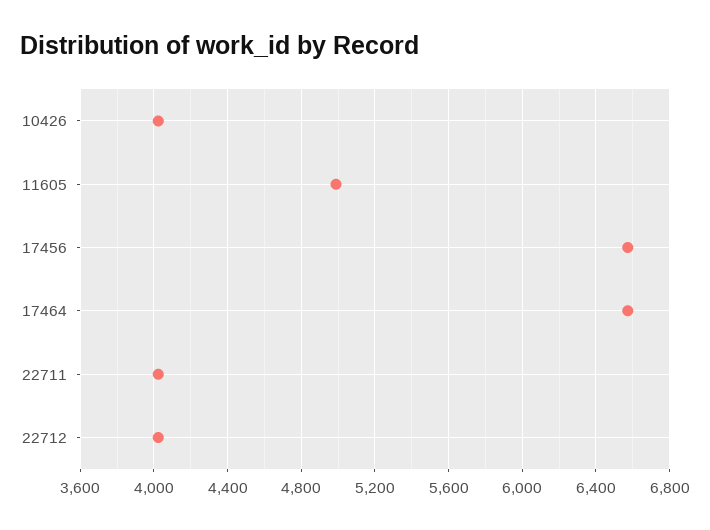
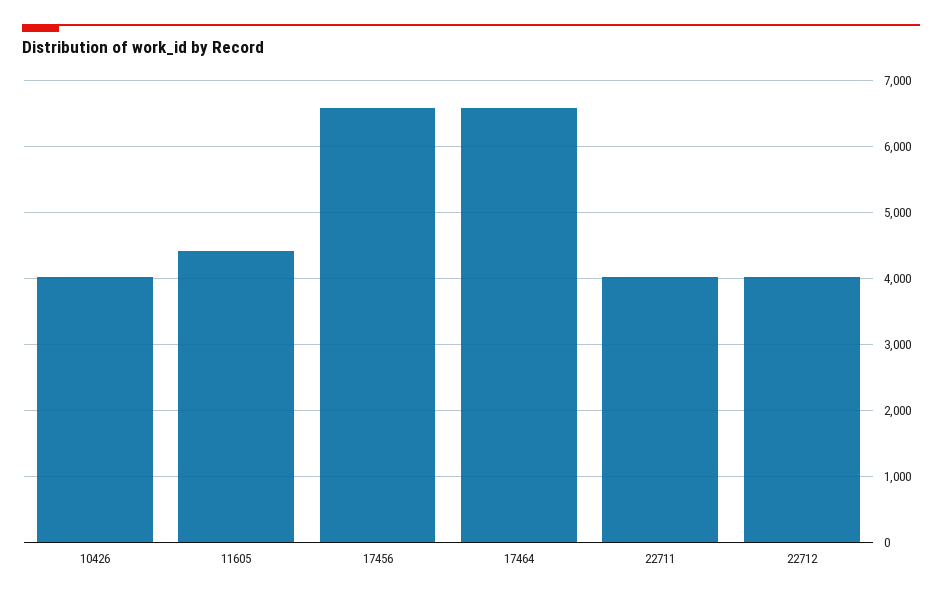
  {
    "10426": 4000,
-   "11605": 5000,
+   "11605": 4400,
    "17456": 6550,
    "17464": 6550,
    "22711": 4000,
    "22712": 4000
  }

